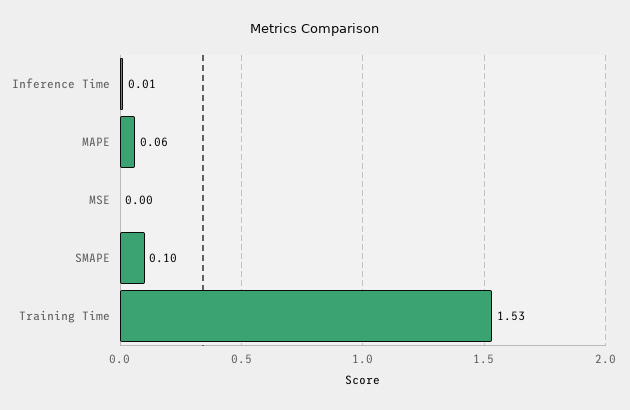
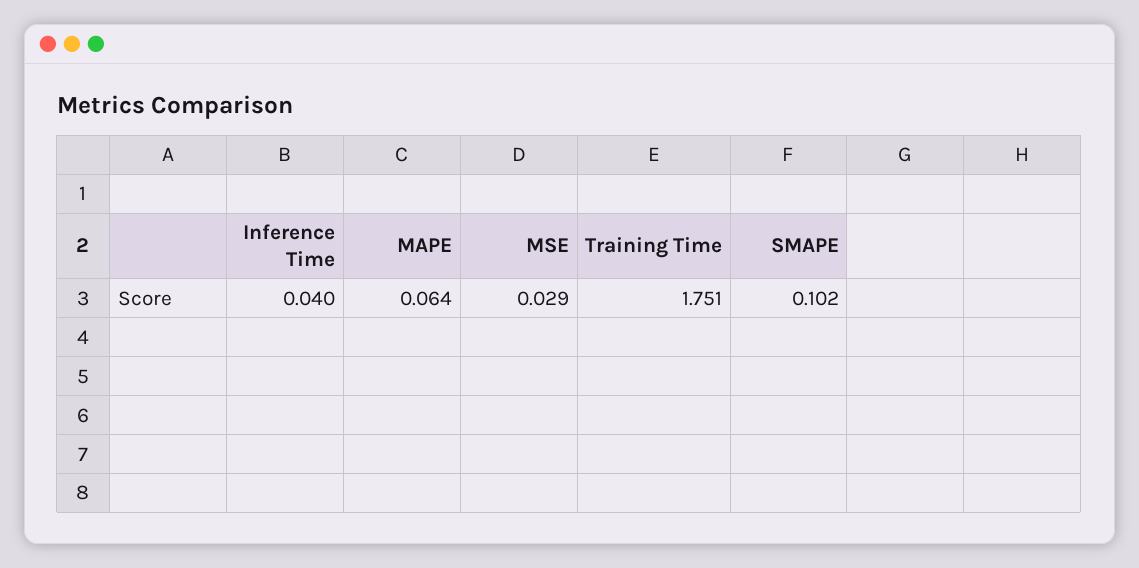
  {
-   "Inference Time": 0.01,
+   "Inference Time": 0.04,
    "MAPE": 0.064,
-   "MSE": 0,
+   "MSE": 0.029,
    "SMAPE": 0.102,
-   "Training Time": 1.53
+   "Training Time": 1.751
  }

